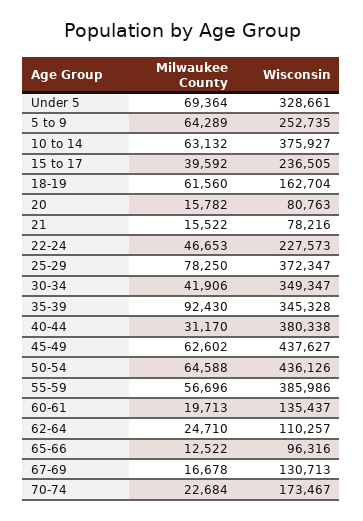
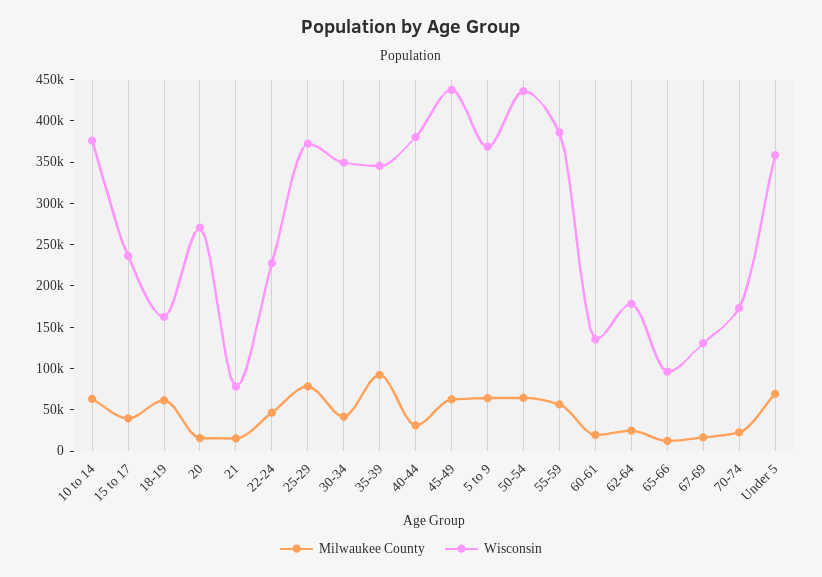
  {
    "Milwaukee County": {
      "Under 5": 69364,
      "5 to 9": 64289,
      "10 to 14": 63132,
      "15 to 17": 39592,
      "18-19": 61560,
      "20": 15782,
      "21": 15522,
      "22-24": 46653,
      "25-29": 78250,
      "30-34": 41906,
      "35-39": 92430,
      "40-44": 31170,
      "45-49": 62602,
      "50-54": 64588,
      "55-59": 56696,
      "60-61": 19713,
      "62-64": 24710,
      "65-66": 12522,
      "67-69": 16678,
      "70-74": 22684
    },
    "Wisconsin": {
-     "Under 5": 328661,
+     "Under 5": 360000,
-     "5 to 9": 252735,
+     "5 to 9": 370000,
      "10 to 14": 375927,
      "15 to 17": 236505,
      "18-19": 162704,
-     "20": 80763,
+     "20": 270000,
      "21": 78216,
      "22-24": 227573,
      "25-29": 372347,
      "30-34": 349347,
      "35-39": 345328,
      "40-44": 380338,
      "45-49": 437627,
      "50-54": 436126,
      "55-59": 385986,
      "60-61": 135437,
-     "62-64": 110257,
+     "62-64": 180000,
      "65-66": 96316,
      "67-69": 130713,
      "70-74": 173467
    }
  }

